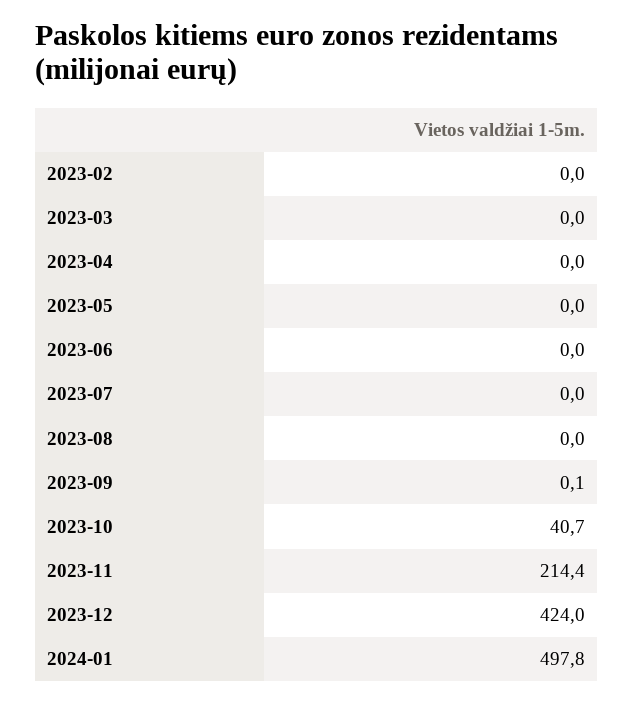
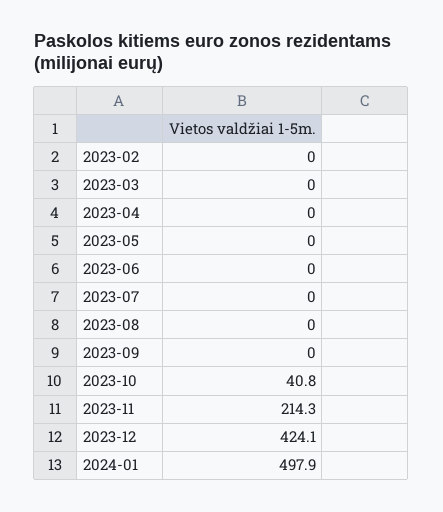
  {
    "2023-02": 0,
    "2023-03": 0,
    "2023-04": 0,
    "2023-05": 0,
    "2023-06": 0,
    "2023-07": 0,
    "2023-08": 0,
-   "2023-09": 0.1,
+   "2023-09": 0,
-   "2023-10": 40.7,
+   "2023-10": 40.8,
-   "2023-11": 214.4,
+   "2023-11": 214.3,
-   "2023-12": 424,
+   "2023-12": 424.1,
-   "2024-01": 497.8
+   "2024-01": 497.9
  }

